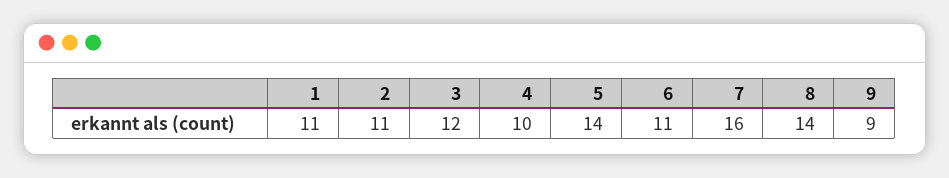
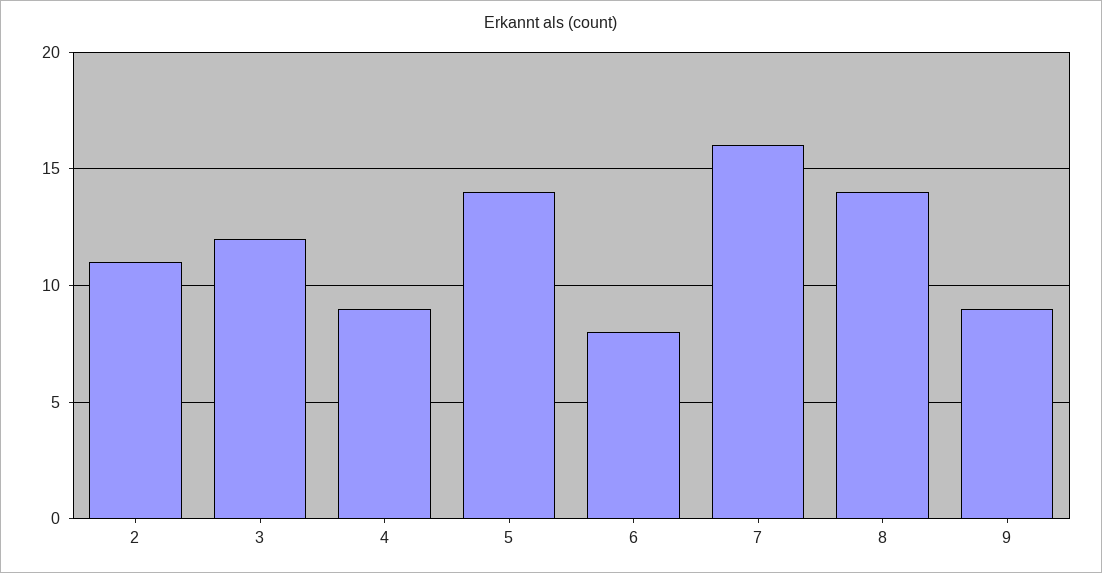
  {
-   "1": 11,
    "2": 11,
    "3": 12,
-   "4": 10,
+   "4": 9,
    "5": 14,
-   "6": 11,
+   "6": 8,
    "7": 16,
    "8": 14,
    "9": 9
  }

